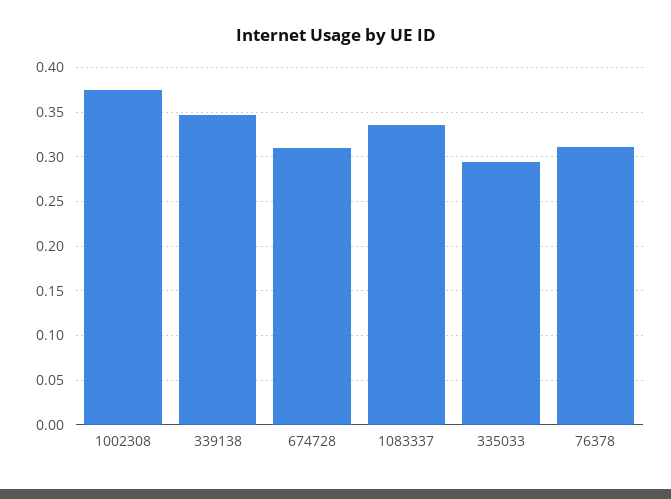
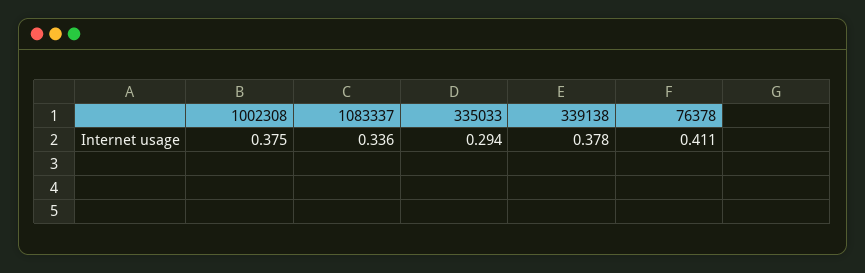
  {
    "1002308": 0.375,
-   "339138": 0.35,
+   "339138": 0.378,
-   "674728": 0.31,
    "1083337": 0.336,
    "335033": 0.294,
-   "76378": 0.31
+   "76378": 0.411
  }

